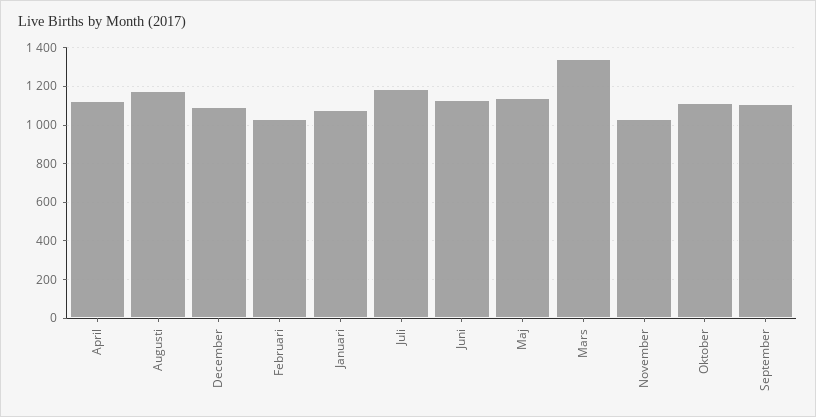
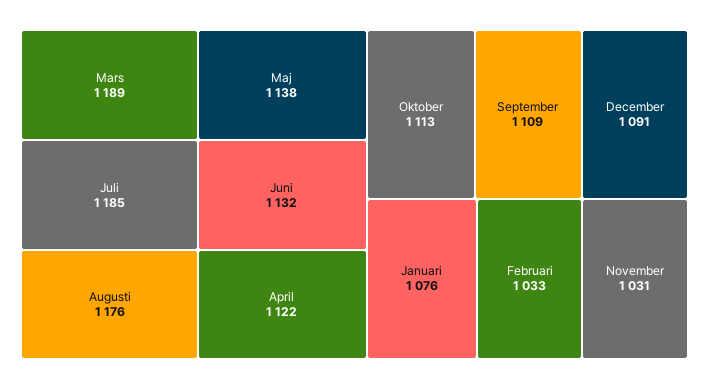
  {
    "April": 1122,
    "Augusti": 1176,
    "December": 1091,
    "Februari": 1033,
    "Januari": 1076,
    "Juli": 1185,
    "Juni": 1132,
    "Maj": 1138,
-   "Mars": 1350,
+   "Mars": 1189,
    "November": 1031,
    "Oktober": 1113,
    "September": 1109
  }

